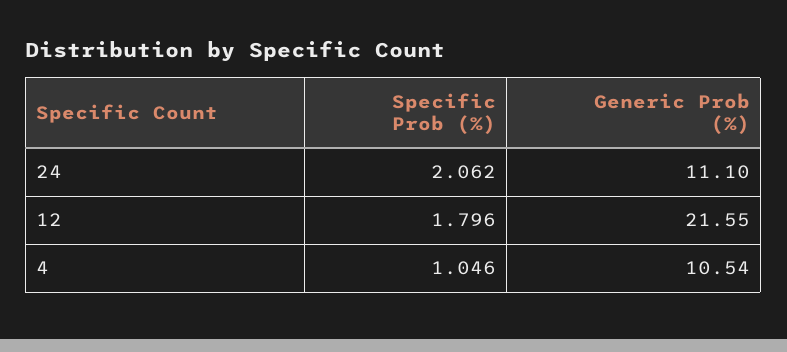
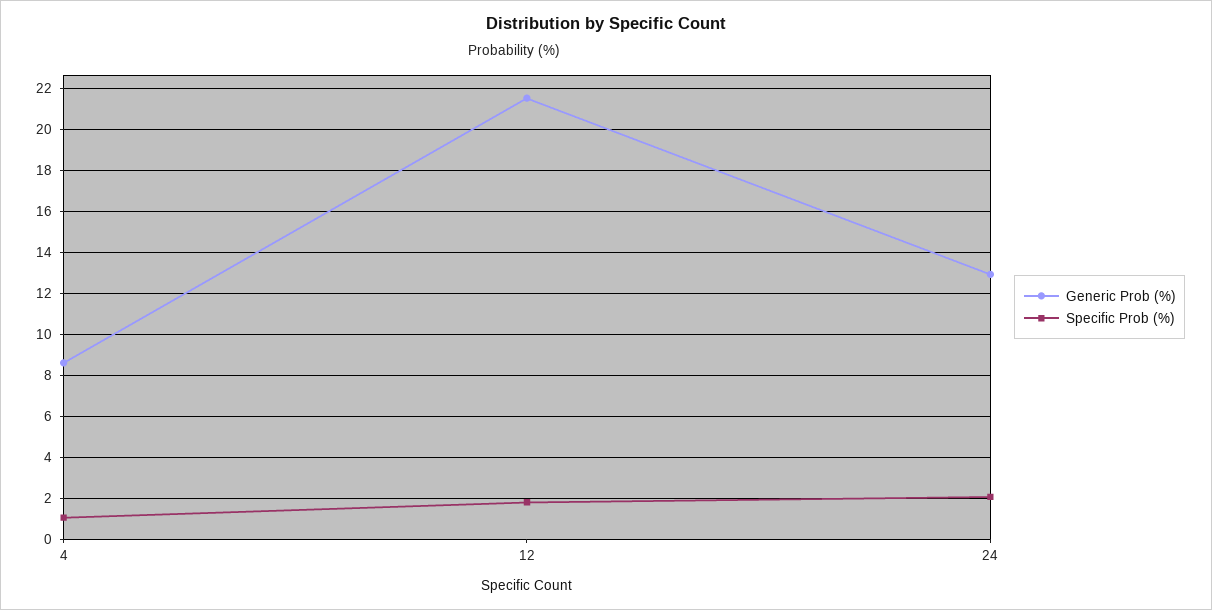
  {
    "Specific Prob (%)": {
      "24": 2.062,
      "12": 1.796,
      "4": 1.046
    },
    "Generic Prob (%)": {
-     "24": 11.1,
+     "24": 13,
      "12": 21.55,
-     "4": 10.54
+     "4": 8.5
    }
  }

